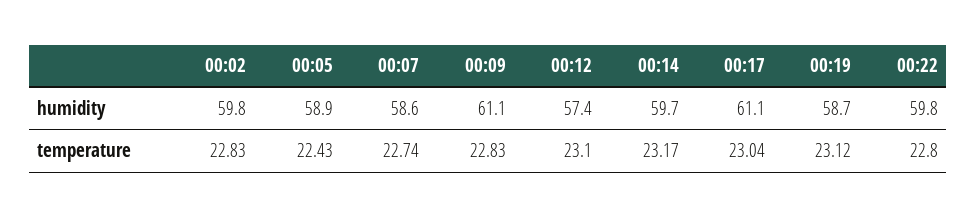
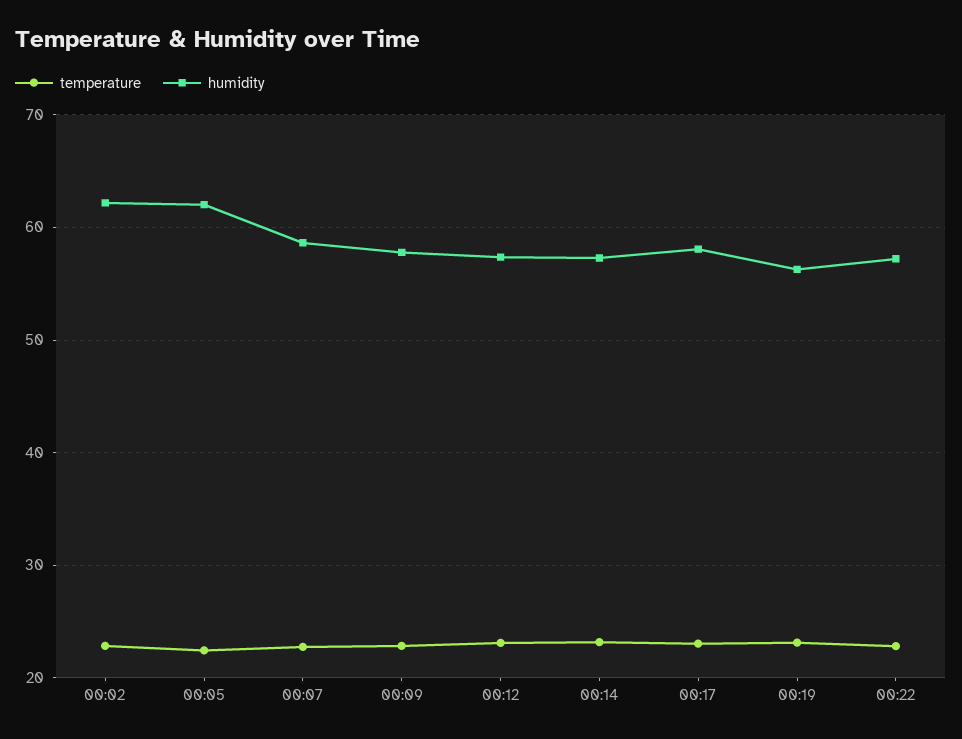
  {
    "humidity": {
-     "00:02": 59.8,
+     "00:02": 62,
-     "00:05": 58.9,
+     "00:05": 62,
      "00:07": 58.6,
-     "00:09": 61.1,
+     "00:09": 58,
      "00:12": 57.4,
-     "00:14": 59.7,
+     "00:14": 57,
-     "00:17": 61.1,
+     "00:17": 58,
-     "00:19": 58.7,
+     "00:19": 56,
-     "00:22": 59.8
+     "00:22": 57
    },
    "temperature": {
      "00:02": 22.83,
      "00:05": 22.43,
      "00:07": 22.74,
      "00:09": 22.83,
      "00:12": 23.1,
      "00:14": 23.17,
      "00:17": 23.04,
      "00:19": 23.12,
      "00:22": 22.8
    }
  }

